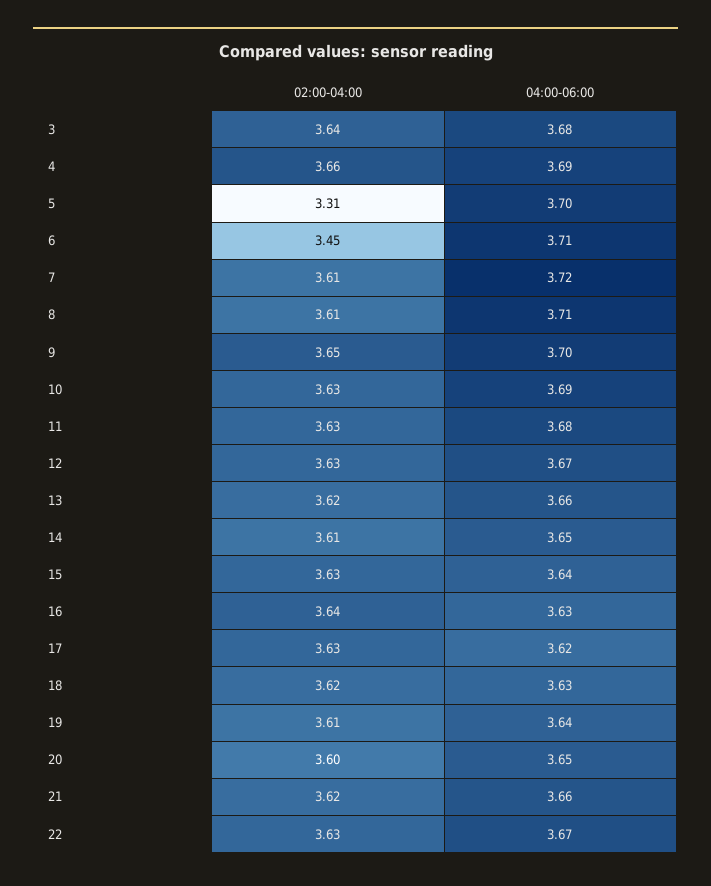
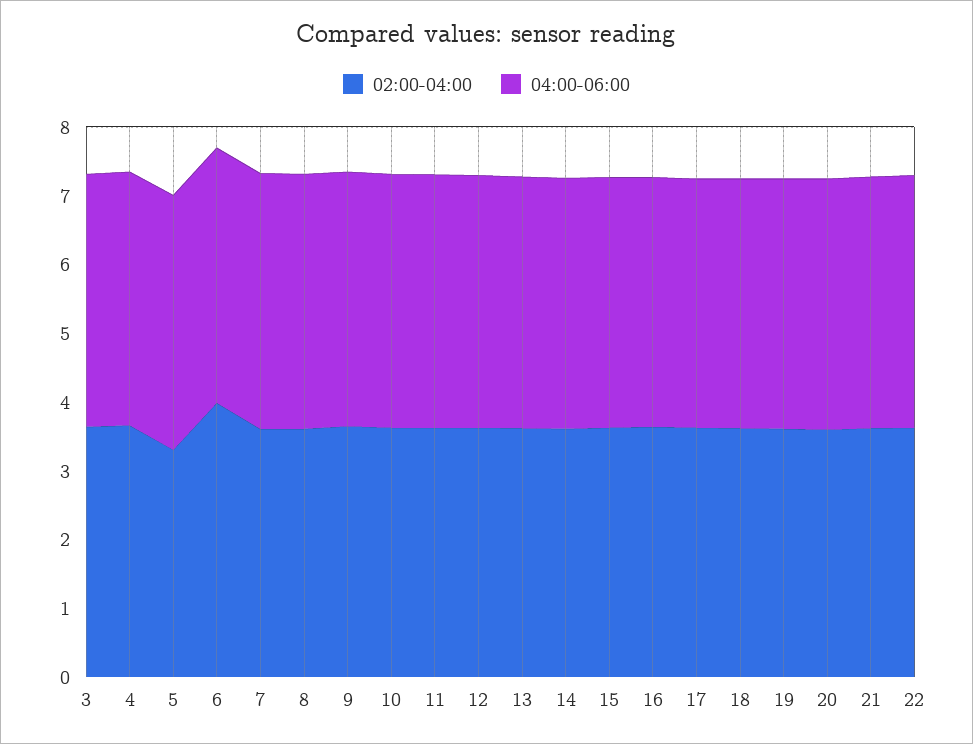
  {
    "02:00-04:00": {
      "3": 3.64,
      "4": 3.66,
      "5": 3.31,
-     "6": 3.45,
+     "6": 4,
      "7": 3.61,
      "8": 3.61,
      "9": 3.65,
      "10": 3.63,
      "11": 3.63,
      "12": 3.63,
      "13": 3.62,
      "14": 3.61,
      "15": 3.63,
      "16": 3.64,
      "17": 3.63,
      "18": 3.62,
      "19": 3.61,
      "20": 3.6,
      "21": 3.62,
      "22": 3.63
    },
    "04:00-06:00": {
      "3": 3.68,
      "4": 3.69,
      "5": 3.7,
      "6": 3.71,
      "7": 3.72,
      "8": 3.71,
      "9": 3.7,
      "10": 3.69,
      "11": 3.68,
      "12": 3.67,
      "13": 3.66,
      "14": 3.65,
      "15": 3.64,
      "16": 3.63,
      "17": 3.62,
      "18": 3.63,
      "19": 3.64,
      "20": 3.65,
      "21": 3.66,
      "22": 3.67
    }
  }

